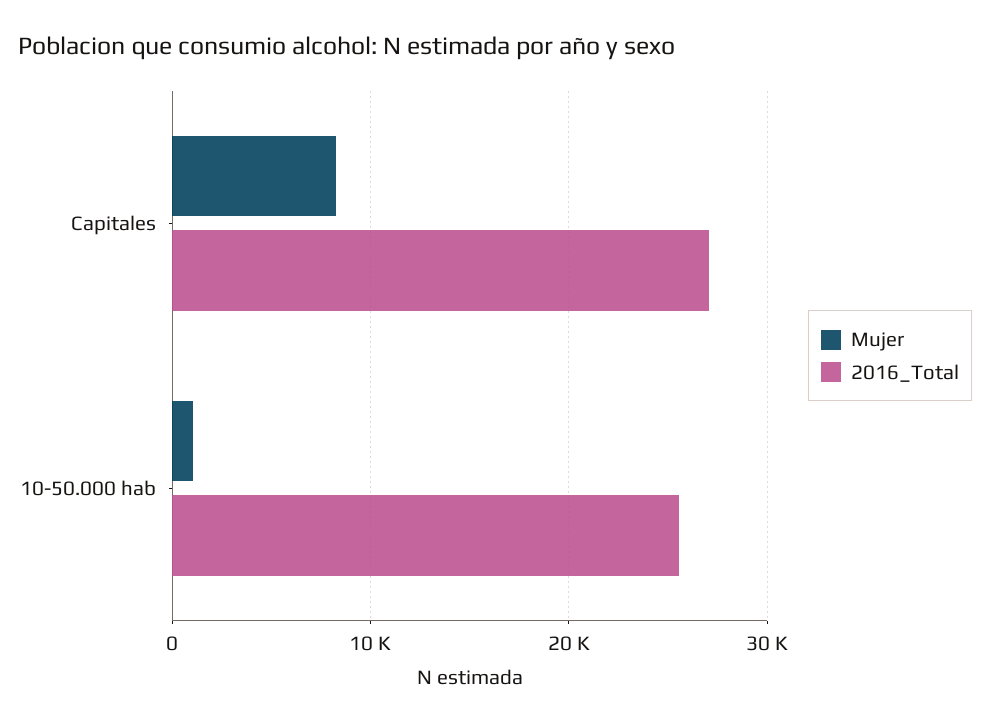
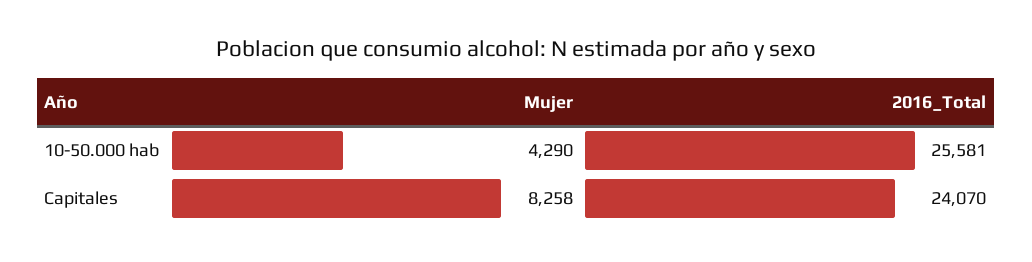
  {
    "Mujer": {
      "Capitales": 8258,
-     "10-50.000 hab": 1000
+     "10-50.000 hab": 4290
    },
    "2016_Total": {
-     "Capitales": 27000,
+     "Capitales": 24070,
      "10-50.000 hab": 25581
    }
  }

